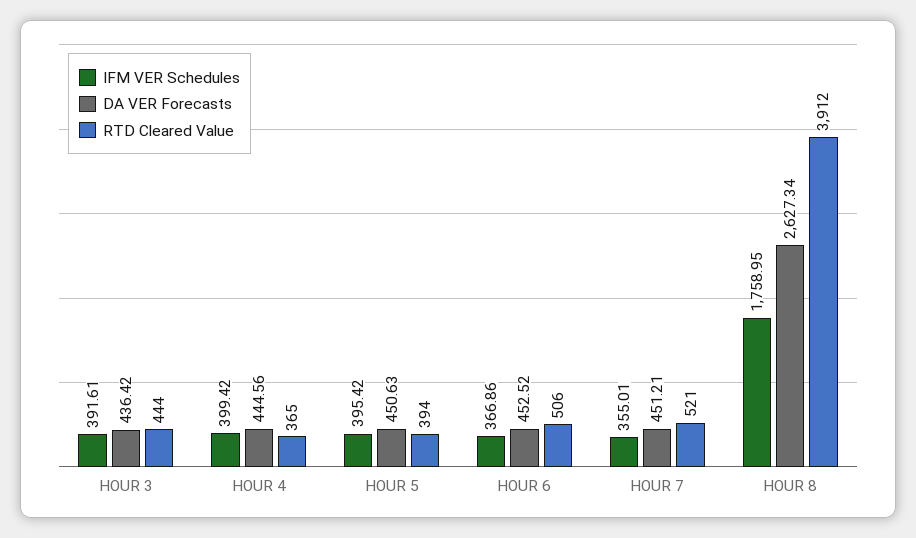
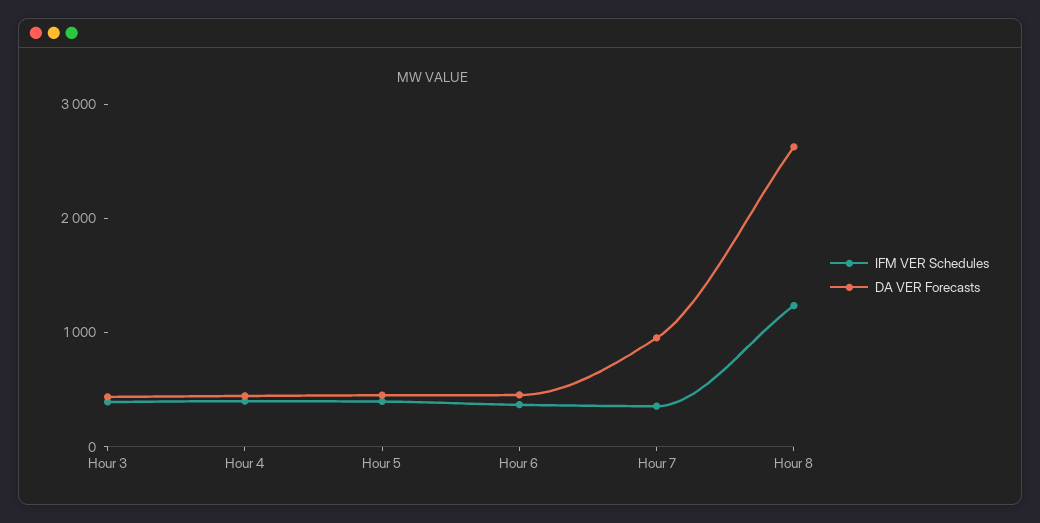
  {
    "IFM VER Schedules": {
      "HOUR 3": 391.61,
      "HOUR 4": 399.42,
      "HOUR 5": 395.42,
      "HOUR 6": 366.86,
      "HOUR 7": 355.01,
-     "HOUR 8": 1758.95
+     "HOUR 8": 1200
    },
    "DA VER Forecasts": {
      "HOUR 3": 436.42,
      "HOUR 4": 444.56,
      "HOUR 5": 450.63,
      "HOUR 6": 452.52,
-     "HOUR 7": 451.21,
+     "HOUR 7": 1000,
      "HOUR 8": 2627.34
-   },
+   }
-   "RTD Cleared Value": {
-     "HOUR 3": 444,
-     "HOUR 4": 365,
-     "HOUR 5": 394,
-     "HOUR 6": 506,
-     "HOUR 7": 521,
-     "HOUR 8": 3912
-   }
  }

